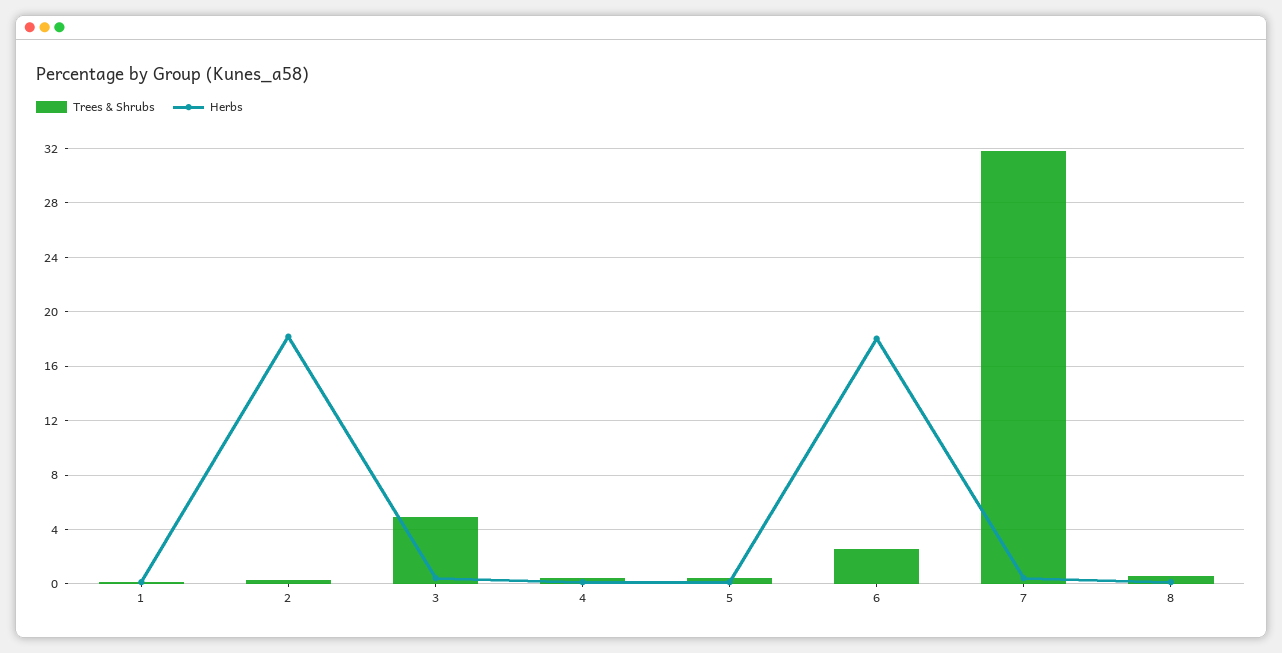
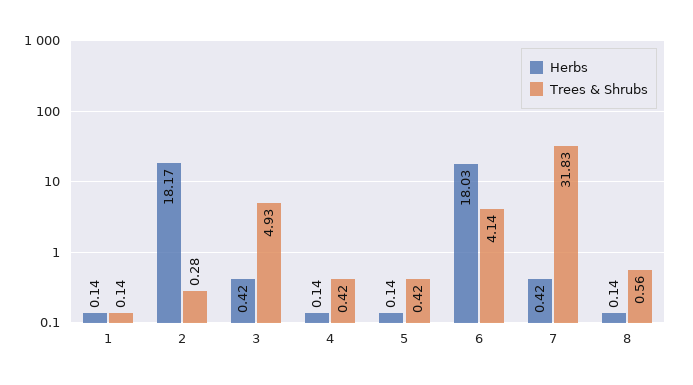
  {
    "Trees & Shrubs": {
      "1": 0.14,
      "2": 0.28,
      "3": 4.93,
      "4": 0.42,
      "5": 0.42,
-     "6": 2.5,
+     "6": 4.14,
      "7": 31.83,
      "8": 0.56
    },
    "Herbs": {
      "1": 0.14,
      "2": 18.17,
      "3": 0.42,
      "4": 0.14,
      "5": 0.14,
      "6": 18.03,
      "7": 0.42,
      "8": 0.14
    }
  }

